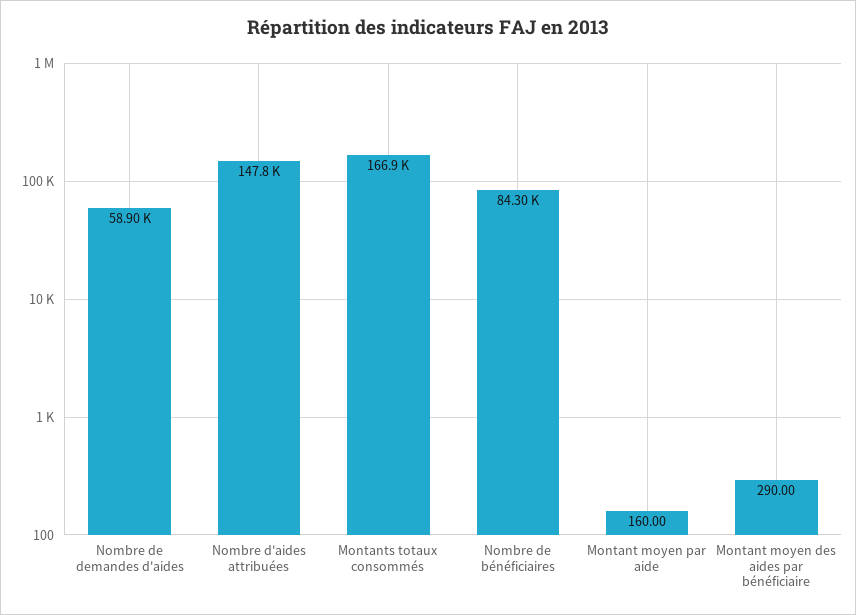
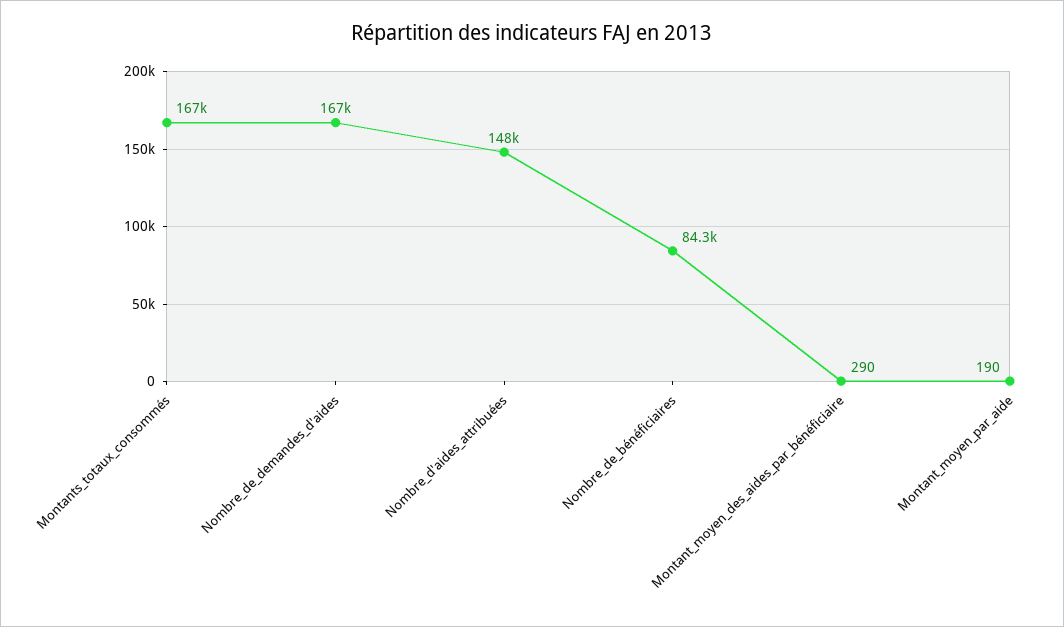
  {
-   "Nombre de demandes d'aides": 58900,
+   "Nombre de demandes d'aides": 167000,
    "Nombre d'aides attribuées": 147800,
    "Montants totaux consommés": 166900,
    "Nombre de bénéficiaires": 84300,
-   "Montant moyen par aide": 160,
+   "Montant moyen par aide": 190,
    "Montant moyen des aides par bénéficiaire": 290
  }

